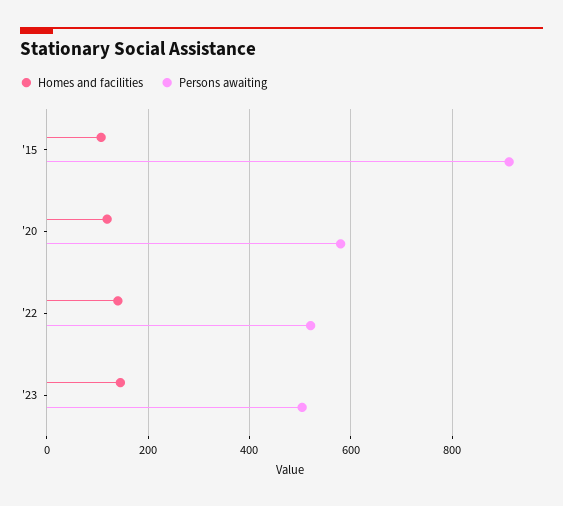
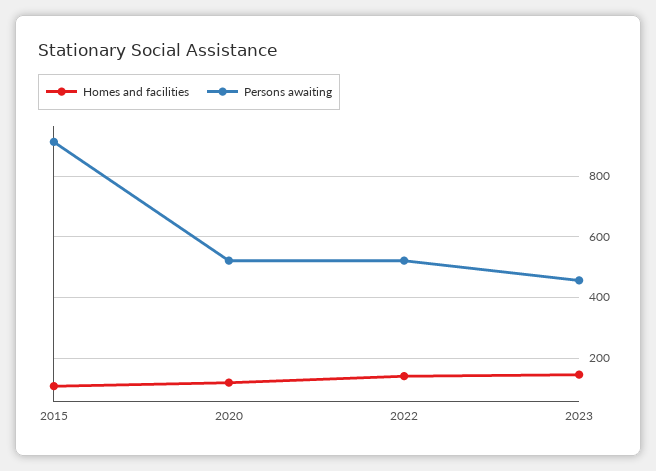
  {
    "Homes and facilities": {
      "'15": 100,
      "'20": 120,
      "'22": 140,
      "'23": 140
    },
    "Persons awaiting": {
      "'15": 920,
-     "'20": 580,
+     "'20": 520,
      "'22": 520,
-     "'23": 500
+     "'23": 460
    }
  }

